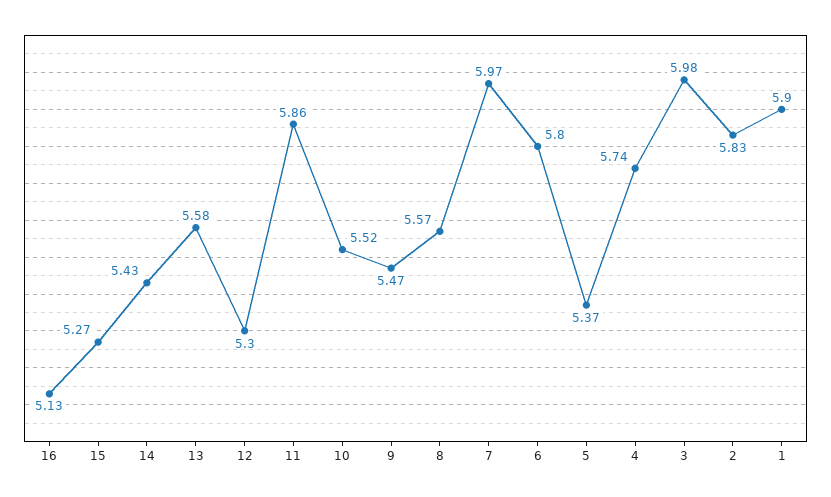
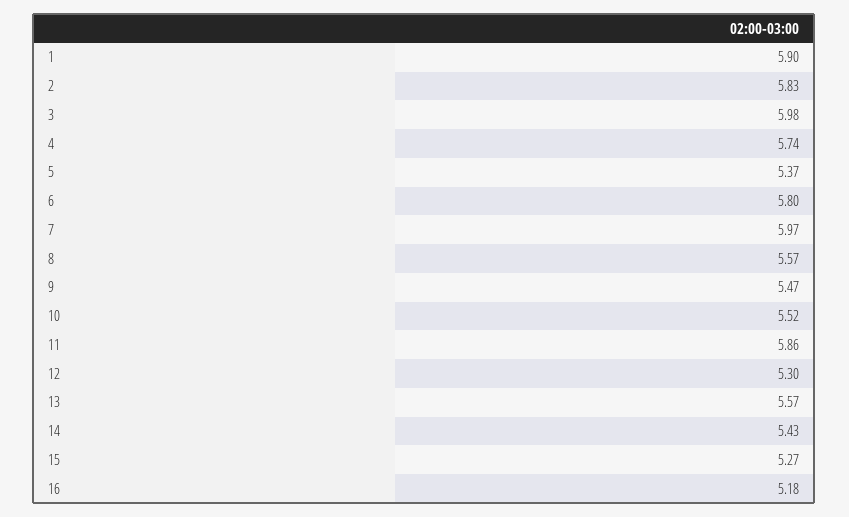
  {
-   "16": 5.13,
+   "16": 5.18,
    "15": 5.27,
    "14": 5.43,
-   "13": 5.58,
+   "13": 5.57,
    "12": 5.3,
    "11": 5.86,
    "10": 5.52,
    "9": 5.47,
    "8": 5.57,
    "7": 5.97,
    "6": 5.8,
    "5": 5.37,
    "4": 5.74,
    "3": 5.98,
    "2": 5.83,
    "1": 5.9
  }

